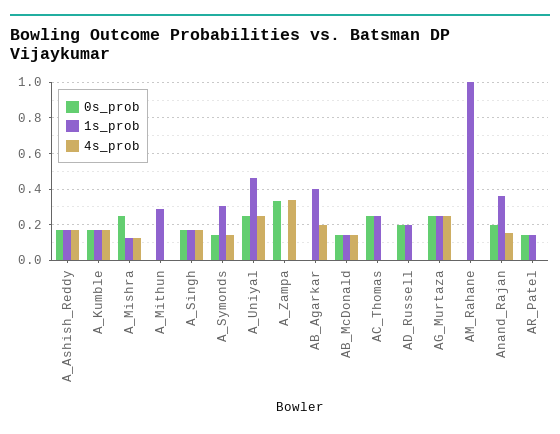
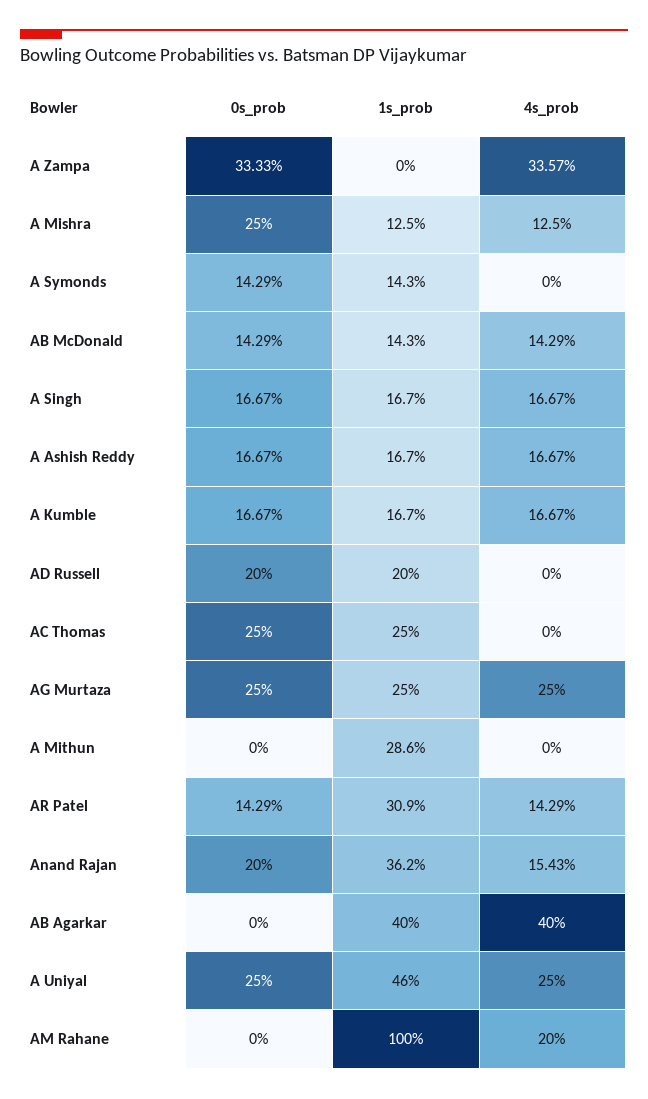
  {
    "0s_prob": {
      "A_Ashish_Reddy": 0.1667,
      "A_Kumble": 0.1667,
      "A_Mishra": 0.25,
      "A_Mithun": 0,
      "A_Singh": 0.1667,
      "A_Symonds": 0.1429,
      "A_Uniyal": 0.25,
      "A_Zampa": 0.3333,
      "AB_Agarkar": 0,
      "AB_McDonald": 0.1429,
      "AC_Thomas": 0.25,
      "AD_Russell": 0.2,
      "AG_Murtaza": 0.25,
      "AM_Rahane": 0,
      "Anand_Rajan": 0.2,
      "AR_Patel": 0.1429
    },
    "1s_prob": {
      "A_Ashish_Reddy": 0.167,
      "A_Kumble": 0.167,
      "A_Mishra": 0.125,
      "A_Mithun": 0.286,
      "A_Singh": 0.167,
-     "A_Symonds": 0.3,
+     "A_Symonds": 0.143,
      "A_Uniyal": 0.46,
      "A_Zampa": 0,
      "AB_Agarkar": 0.4,
      "AB_McDonald": 0.143,
      "AC_Thomas": 0.25,
      "AD_Russell": 0.2,
      "AG_Murtaza": 0.25,
      "AM_Rahane": 1,
      "Anand_Rajan": 0.362,
-     "AR_Patel": 0.15
+     "AR_Patel": 0.309
    },
    "4s_prob": {
      "A_Ashish_Reddy": 0.1667,
      "A_Kumble": 0.1667,
      "A_Mishra": 0.125,
      "A_Mithun": 0,
      "A_Singh": 0.1667,
-     "A_Symonds": 0.15,
+     "A_Symonds": 0,
      "A_Uniyal": 0.25,
      "A_Zampa": 0.3357,
-     "AB_Agarkar": 0.2,
+     "AB_Agarkar": 0.4,
      "AB_McDonald": 0.1429,
      "AC_Thomas": 0,
      "AD_Russell": 0,
      "AG_Murtaza": 0.25,
-     "AM_Rahane": 0,
+     "AM_Rahane": 0.2,
      "Anand_Rajan": 0.1543,
-     "AR_Patel": 0
+     "AR_Patel": 0.1429
    }
  }

